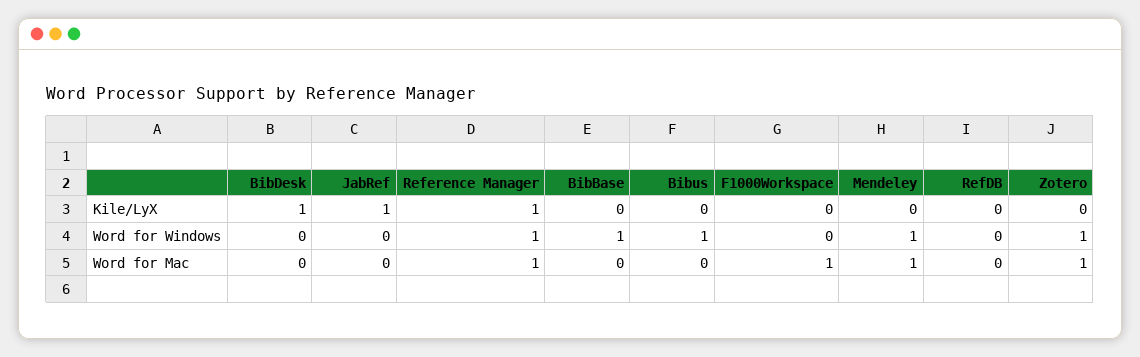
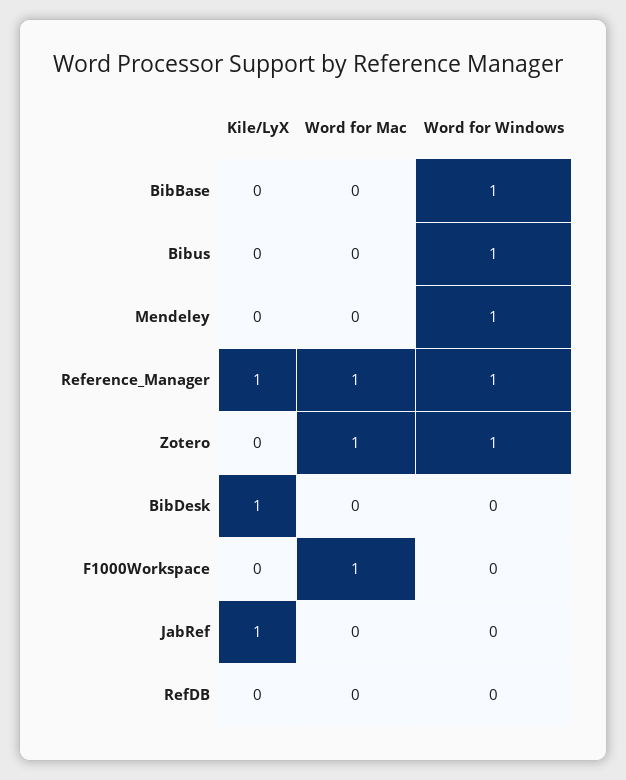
  {
    "BibDesk": {
      "Kile/LyX": 1,
      "Word for Windows": 0,
      "Word for Mac": 0
    },
    "JabRef": {
      "Kile/LyX": 1,
      "Word for Windows": 0,
      "Word for Mac": 0
    },
    "Reference Manager": {
      "Kile/LyX": 1,
      "Word for Windows": 1,
      "Word for Mac": 1
    },
    "BibBase": {
      "Kile/LyX": 0,
      "Word for Windows": 1,
      "Word for Mac": 0
    },
    "Bibus": {
      "Kile/LyX": 0,
      "Word for Windows": 1,
      "Word for Mac": 0
    },
    "F1000Workspace": {
      "Kile/LyX": 0,
      "Word for Windows": 0,
      "Word for Mac": 1
    },
    "Mendeley": {
      "Kile/LyX": 0,
      "Word for Windows": 1,
-     "Word for Mac": 1
+     "Word for Mac": 0
    },
    "RefDB": {
      "Kile/LyX": 0,
      "Word for Windows": 0,
      "Word for Mac": 0
    },
    "Zotero": {
      "Kile/LyX": 0,
      "Word for Windows": 1,
      "Word for Mac": 1
    }
  }

